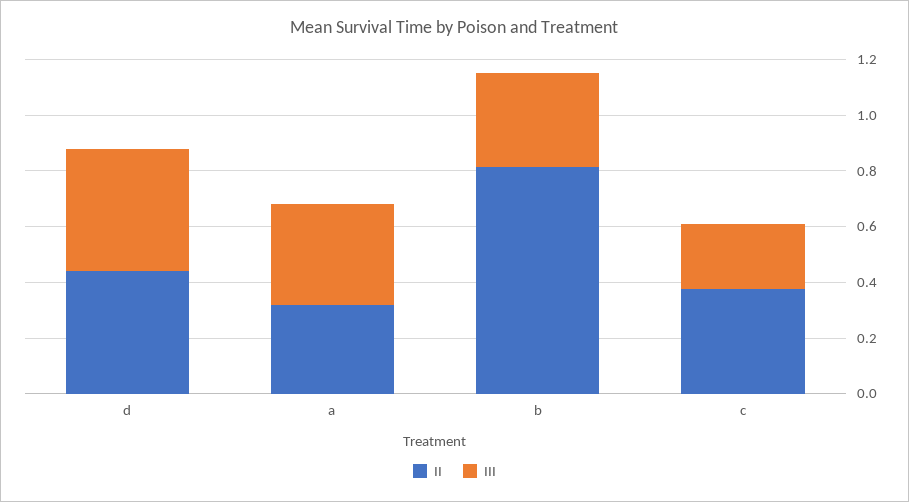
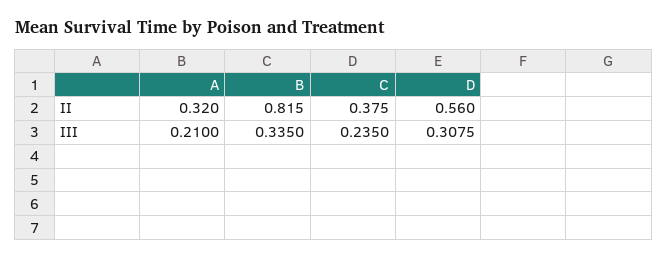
  {
    "II": {
-     "d": 0.45,
+     "d": 0.56,
      "a": 0.32,
      "b": 0.815,
      "c": 0.375
    },
    "III": {
-     "d": 0.45,
+     "d": 0.3075,
-     "a": 0.35,
+     "a": 0.21,
      "b": 0.335,
      "c": 0.235
    }
  }

